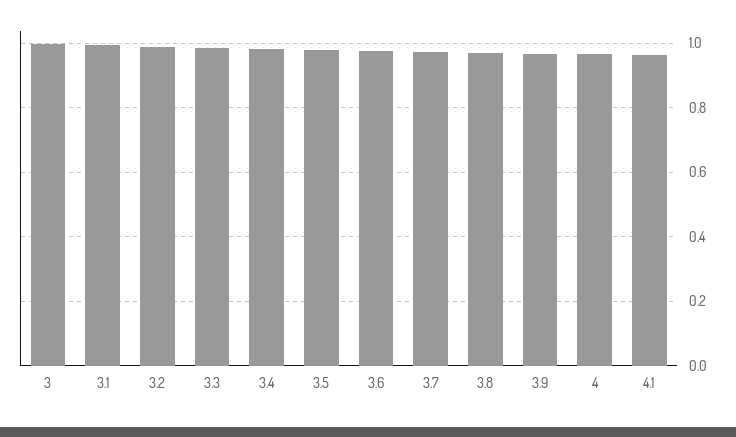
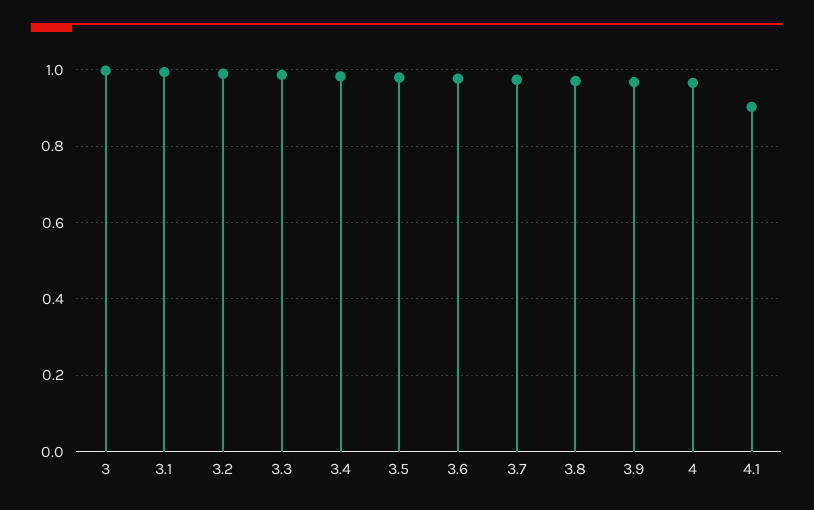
  {
    "3": 1,
    "3.1": 1,
    "3.2": 1,
    "3.3": 0.98,
    "3.4": 0.98,
    "3.5": 0.98,
    "3.6": 0.98,
    "3.7": 0.98,
    "3.8": 0.98,
    "3.9": 0.96,
    "4": 0.96,
-   "4.1": 0.96
+   "4.1": 0.9
  }

